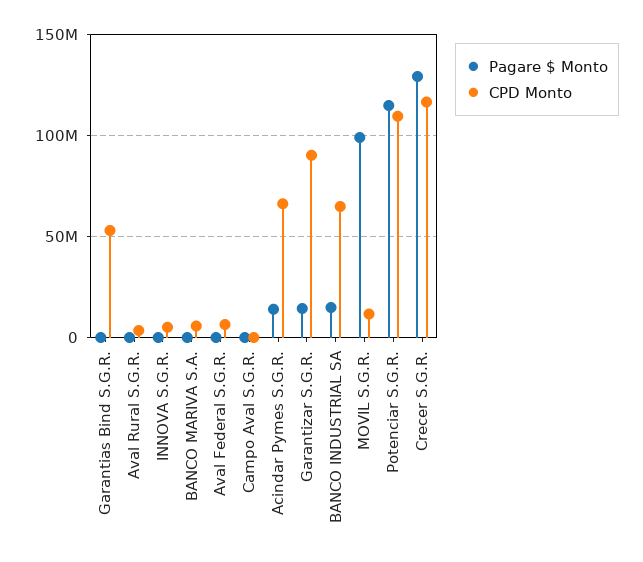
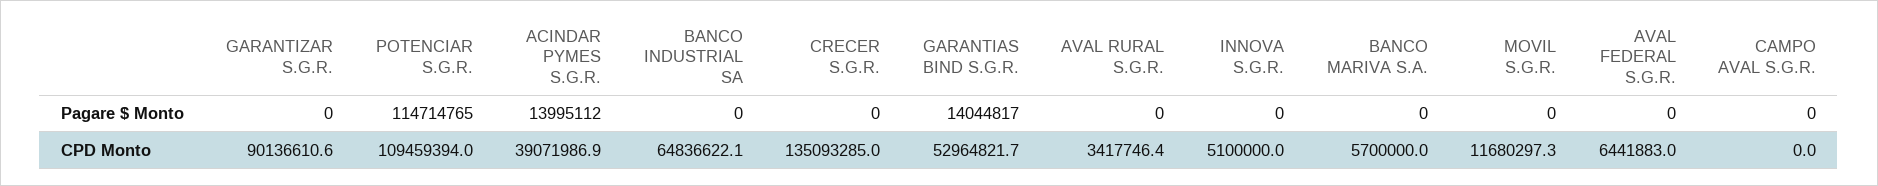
  {
    "Pagare $ Monto": {
-     "Garantias Bind S.G.R.": 0,
+     "Garantias Bind S.G.R.": 14044817,
      "Aval Rural S.G.R.": 0,
      "INNOVA S.G.R.": 0,
      "BANCO MARIVA S.A.": 0,
      "Aval Federal S.G.R.": 0,
      "Campo Aval S.G.R.": 0,
      "Acindar Pymes S.G.R.": 13995112,
-     "Garantizar S.G.R.": 15000000,
+     "Garantizar S.G.R.": 0,
-     "BANCO INDUSTRIAL SA": 15000000,
+     "BANCO INDUSTRIAL SA": 0,
-     "MOVIL S.G.R.": 100000000,
+     "MOVIL S.G.R.": 0,
      "Potenciar S.G.R.": 114714765,
-     "Crecer S.G.R.": 130000000
+     "Crecer S.G.R.": 0
    },
    "CPD Monto": {
      "Garantias Bind S.G.R.": 52964821.7,
      "Aval Rural S.G.R.": 3417746.4,
      "INNOVA S.G.R.": 5100000,
      "BANCO MARIVA S.A.": 5700000,
      "Aval Federal S.G.R.": 6441883,
      "Campo Aval S.G.R.": 0,
-     "Acindar Pymes S.G.R.": 65000000,
+     "Acindar Pymes S.G.R.": 39071986.9,
      "Garantizar S.G.R.": 90136610.6,
      "BANCO INDUSTRIAL SA": 64836622.1,
      "MOVIL S.G.R.": 11680297.3,
      "Potenciar S.G.R.": 109459394,
-     "Crecer S.G.R.": 115000000
+     "Crecer S.G.R.": 135093285
    }
  }

